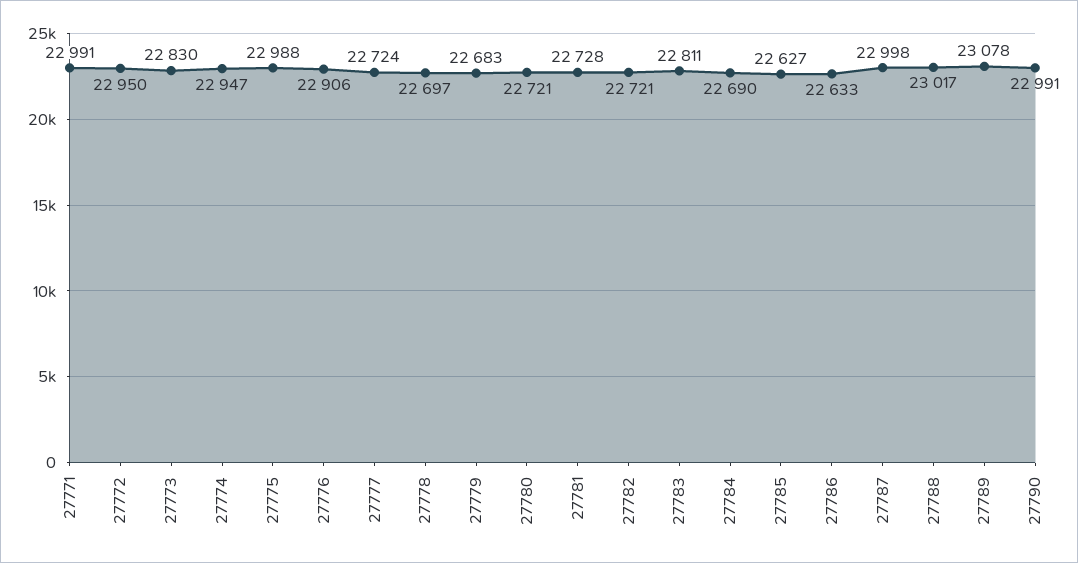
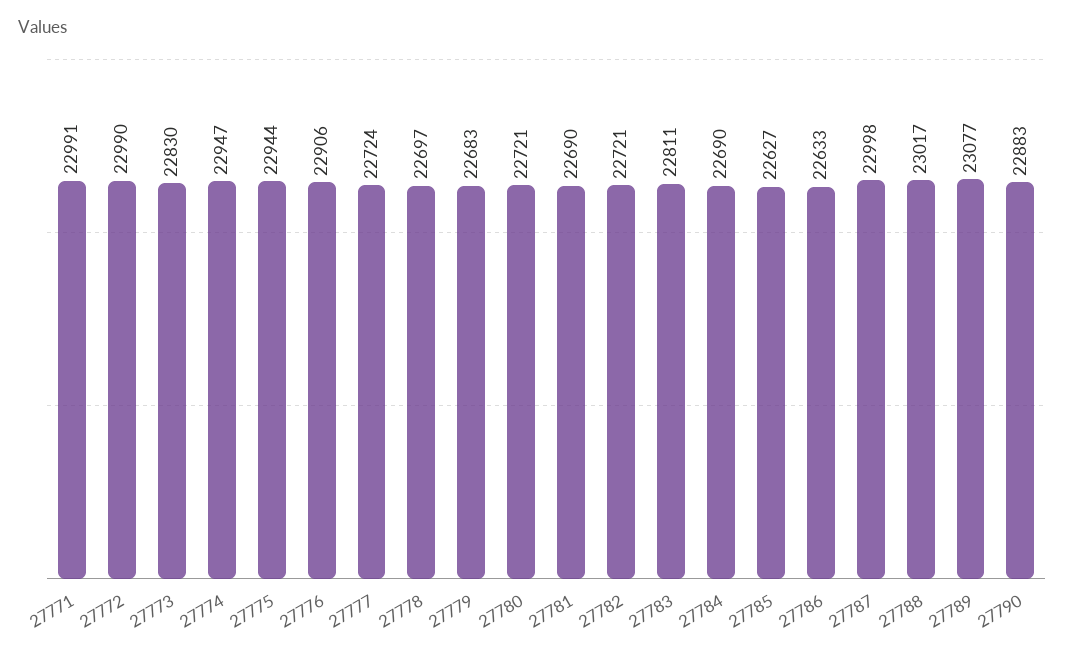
  {
    "27771": 22991,
-   "27772": 22950,
+   "27772": 22990,
    "27773": 22830,
    "27774": 22947,
-   "27775": 22988,
+   "27775": 22944,
    "27776": 22906,
    "27777": 22724,
    "27778": 22697,
    "27779": 22683,
    "27780": 22721,
-   "27781": 22728,
+   "27781": 22690,
    "27782": 22721,
    "27783": 22811,
    "27784": 22690,
    "27785": 22627,
    "27786": 22633,
    "27787": 22998,
    "27788": 23017,
-   "27789": 23078,
+   "27789": 23077,
-   "27790": 22991
+   "27790": 22883
  }

